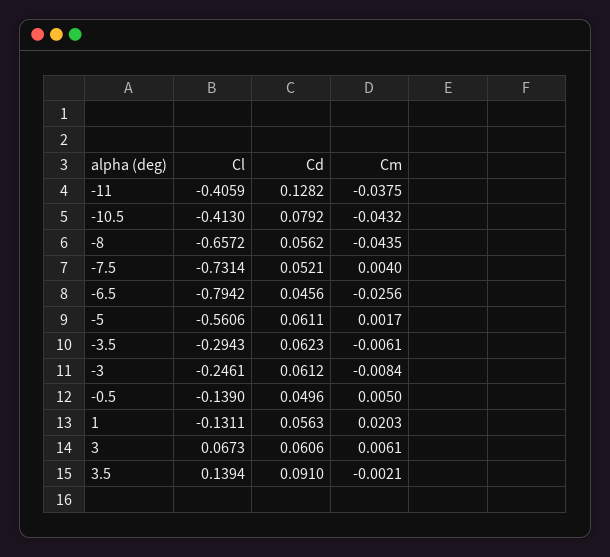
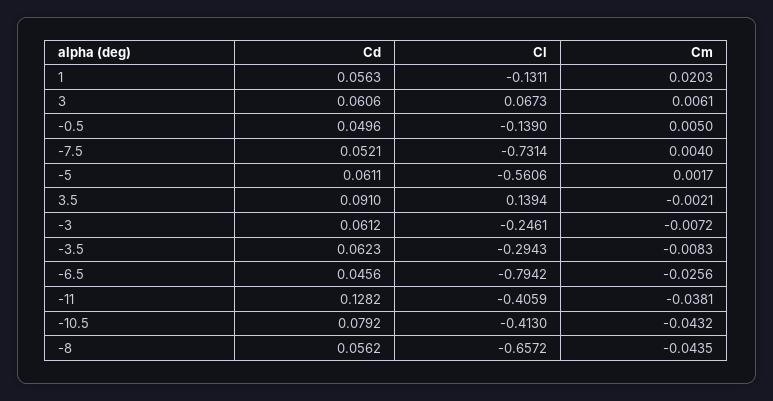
  {
    "Cl": {
      "-11": -0.4059,
      "-10.5": -0.413,
      "-8": -0.6572,
      "-7.5": -0.7314,
      "-6.5": -0.7942,
      "-5": -0.5606,
      "-3.5": -0.2943,
      "-3": -0.2461,
      "-0.5": -0.139,
      "1": -0.1311,
      "3": 0.0673,
      "3.5": 0.1394
    },
    "Cd": {
      "-11": 0.1282,
      "-10.5": 0.0792,
      "-8": 0.0562,
      "-7.5": 0.0521,
      "-6.5": 0.0456,
      "-5": 0.0611,
      "-3.5": 0.0623,
      "-3": 0.0612,
      "-0.5": 0.0496,
      "1": 0.0563,
      "3": 0.0606,
      "3.5": 0.091
    },
    "Cm": {
-     "-11": -0.0375,
+     "-11": -0.0381,
      "-10.5": -0.0432,
      "-8": -0.0435,
      "-7.5": 0.004,
      "-6.5": -0.0256,
      "-5": 0.0017,
-     "-3.5": -0.0061,
+     "-3.5": -0.0083,
-     "-3": -0.0084,
+     "-3": -0.0072,
      "-0.5": 0.005,
      "1": 0.0203,
      "3": 0.0061,
      "3.5": -0.0021
    }
  }

